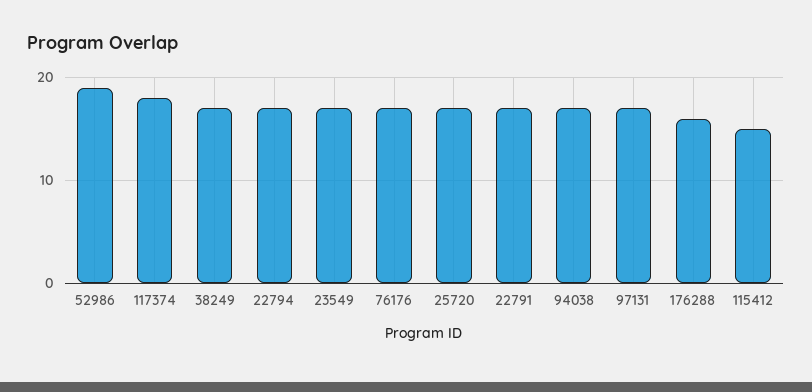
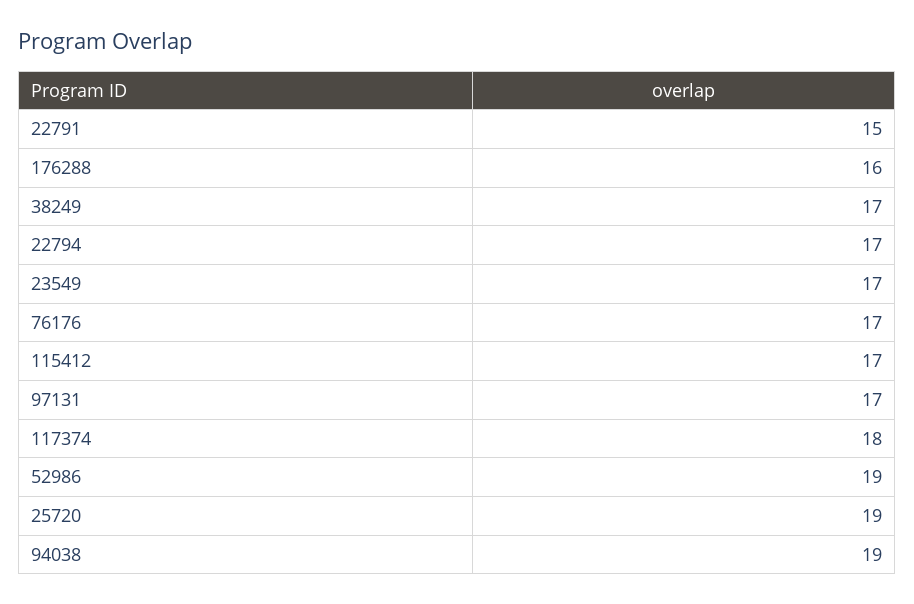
  {
    "52986": 19,
    "117374": 18,
    "38249": 17,
    "22794": 17,
    "23549": 17,
    "76176": 17,
-   "25720": 17,
+   "25720": 19,
-   "22791": 17,
+   "22791": 15,
-   "94038": 17,
+   "94038": 19,
    "97131": 17,
    "176288": 16,
-   "115412": 15
+   "115412": 17
  }

